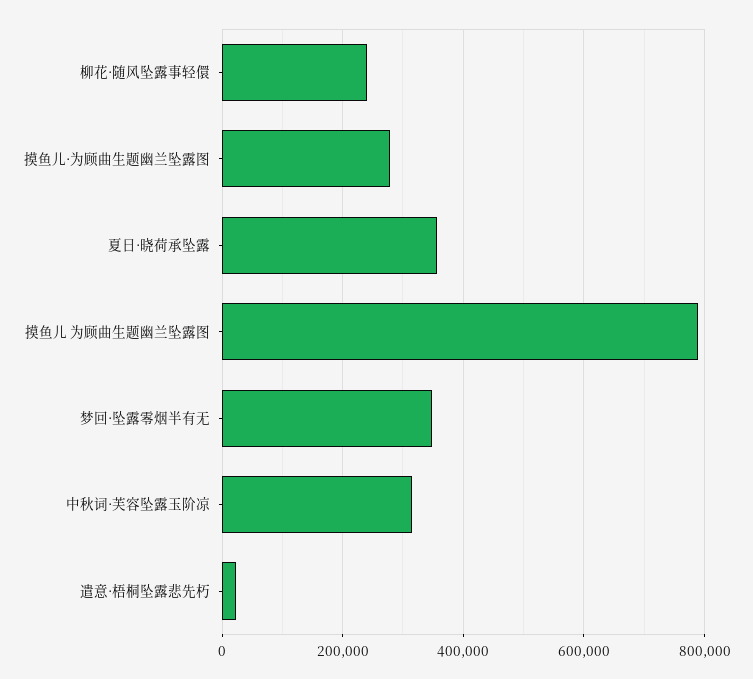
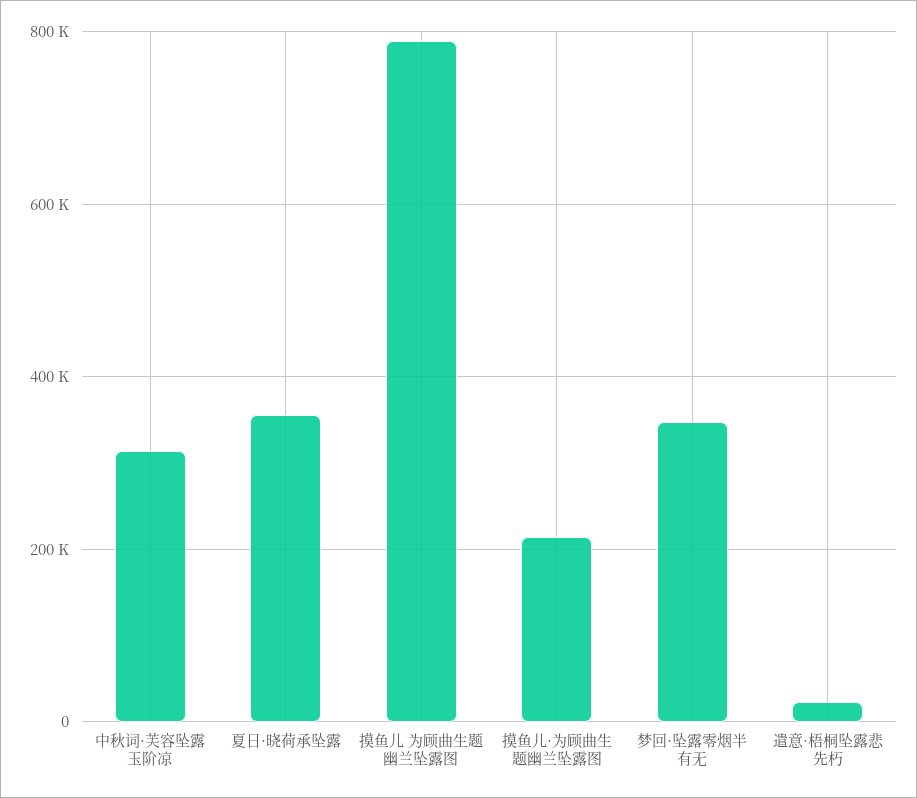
  {
-   "柳花·随风坠露事轻儇": 240000,
-   "摸鱼儿·为顾曲生题幽兰坠露图": 280000,
+   "摸鱼儿·为顾曲生题幽兰坠露图": 220000,
    "夏日·晓荷承坠露": 360000,
    "摸鱼儿 为顾曲生题幽兰坠露图": 780000,
    "梦回·坠露零烟半有无": 340000,
    "中秋词·芙容坠露玉阶凉": 320000,
    "遣意·梧桐坠露悲先朽": 20000
  }

